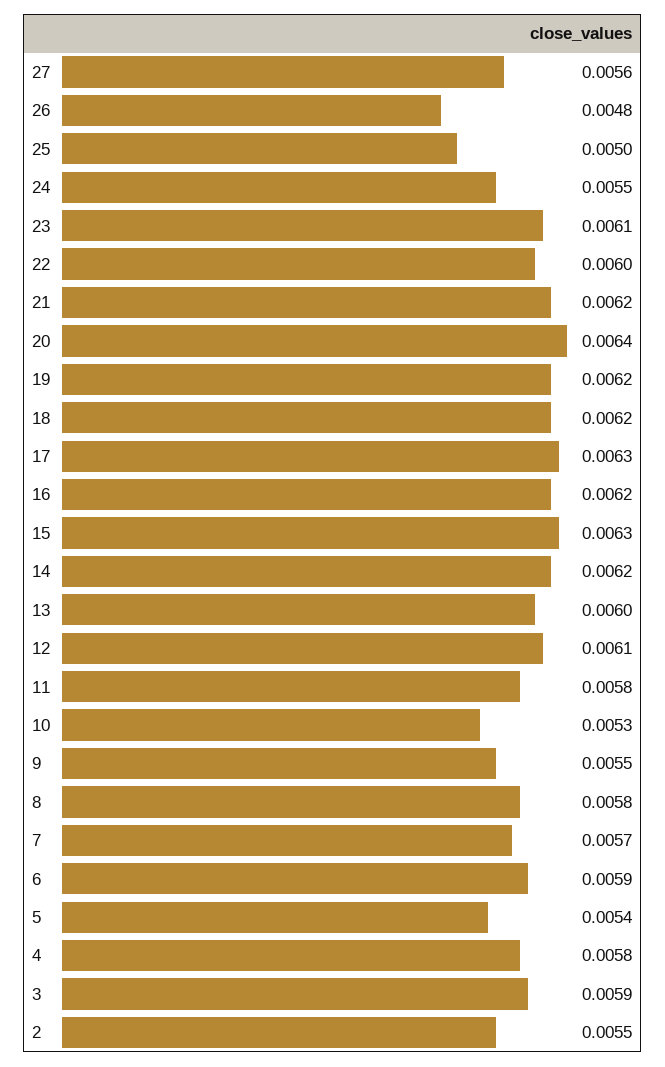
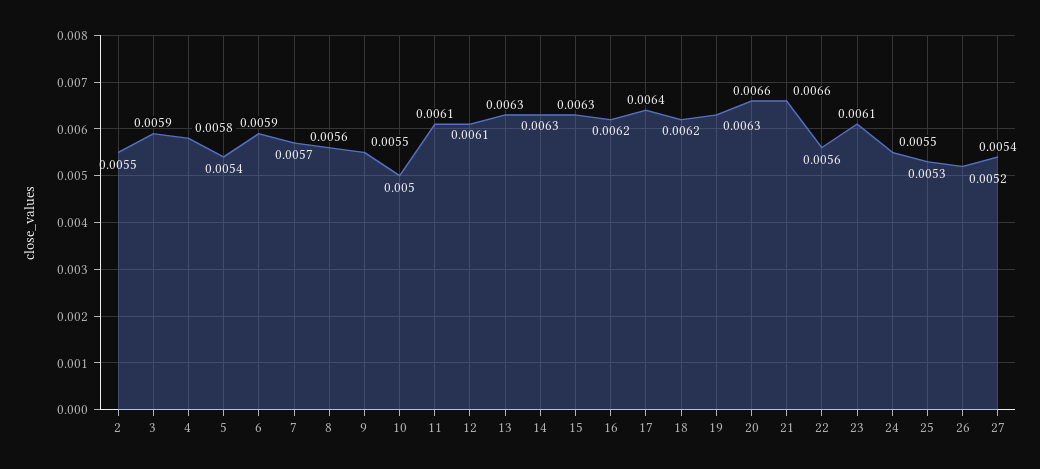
  {
-   "27": 0.0056,
+   "27": 0.0054,
-   "26": 0.0048,
+   "26": 0.0052,
-   "25": 0.005,
+   "25": 0.0053,
    "24": 0.0055,
    "23": 0.0061,
-   "22": 0.006,
+   "22": 0.0056,
-   "21": 0.0062,
+   "21": 0.0066,
-   "20": 0.0064,
+   "20": 0.0066,
-   "19": 0.0062,
+   "19": 0.0063,
    "18": 0.0062,
-   "17": 0.0063,
+   "17": 0.0064,
    "16": 0.0062,
    "15": 0.0063,
-   "14": 0.0062,
+   "14": 0.0063,
-   "13": 0.006,
+   "13": 0.0063,
    "12": 0.0061,
-   "11": 0.0058,
+   "11": 0.0061,
-   "10": 0.0053,
+   "10": 0.005,
    "9": 0.0055,
-   "8": 0.0058,
+   "8": 0.0056,
    "7": 0.0057,
    "6": 0.0059,
    "5": 0.0054,
    "4": 0.0058,
    "3": 0.0059,
    "2": 0.0055
  }

